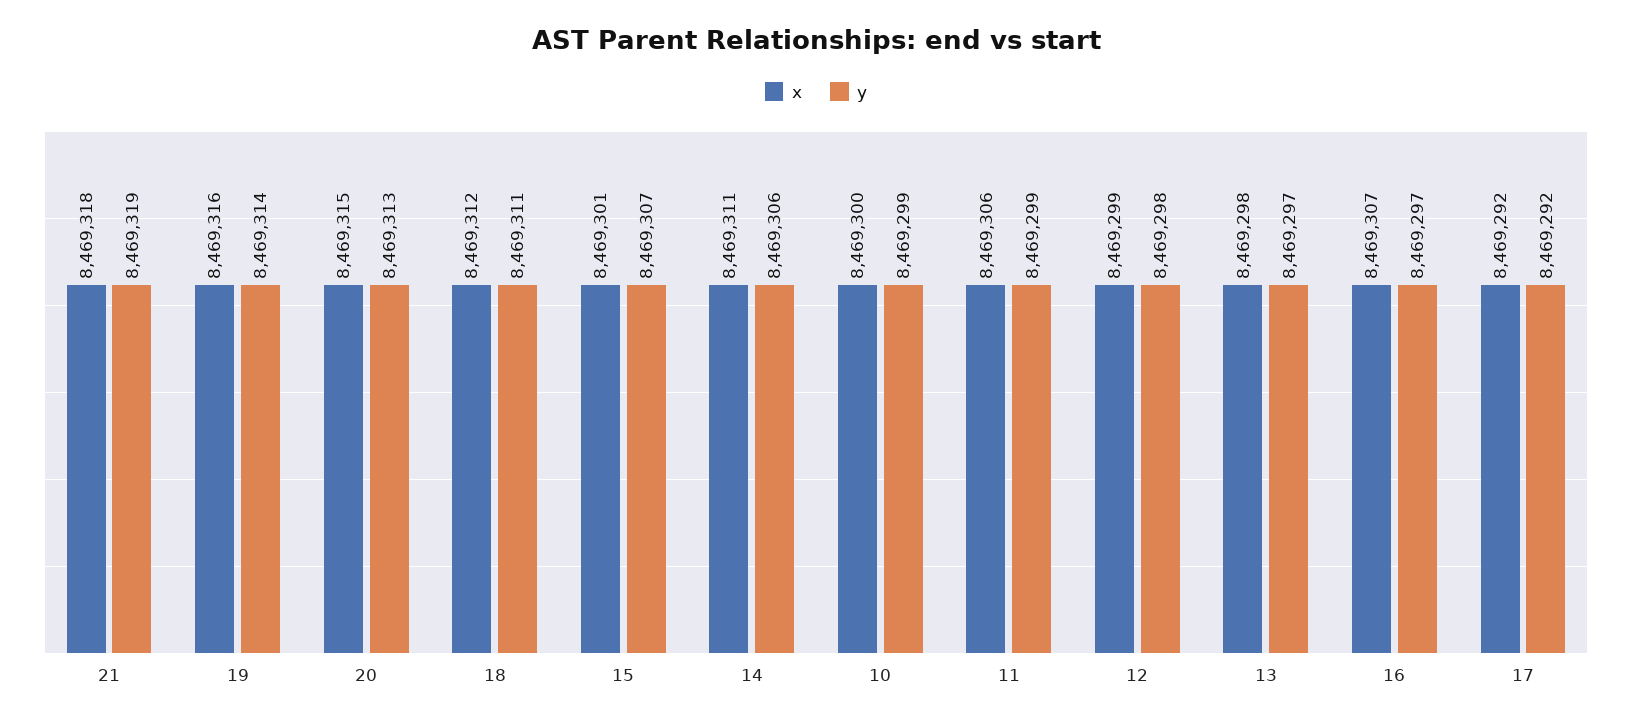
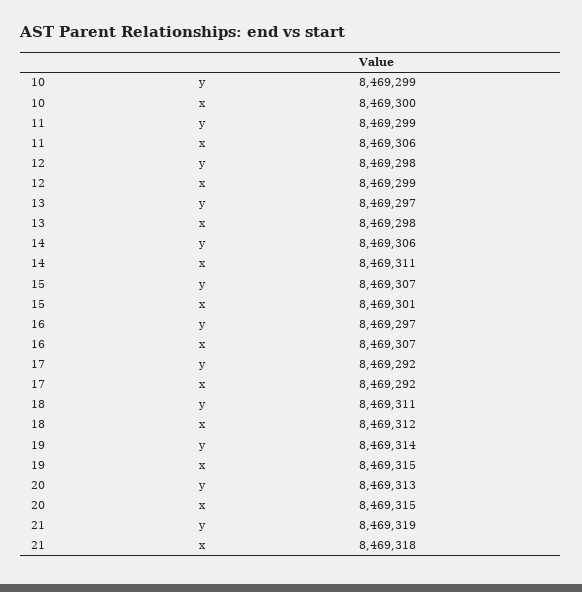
  {
    "x": {
      "21": 8469318,
-     "19": 8469316,
+     "19": 8469315,
      "20": 8469315,
      "18": 8469312,
      "15": 8469301,
      "14": 8469311,
      "10": 8469300,
      "11": 8469306,
      "12": 8469299,
      "13": 8469298,
      "16": 8469307,
      "17": 8469292
    },
    "y": {
      "21": 8469319,
      "19": 8469314,
      "20": 8469313,
      "18": 8469311,
      "15": 8469307,
      "14": 8469306,
      "10": 8469299,
      "11": 8469299,
      "12": 8469298,
      "13": 8469297,
      "16": 8469297,
      "17": 8469292
    }
  }

